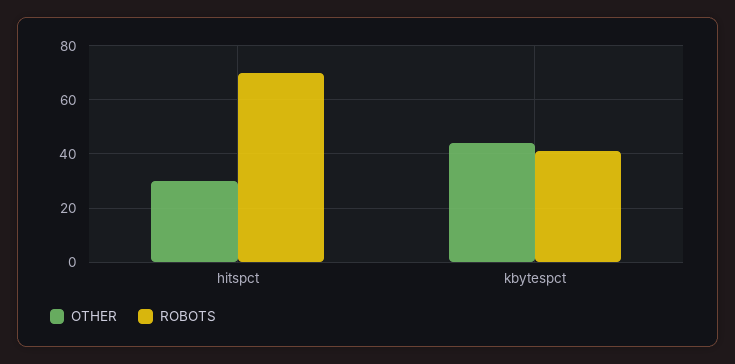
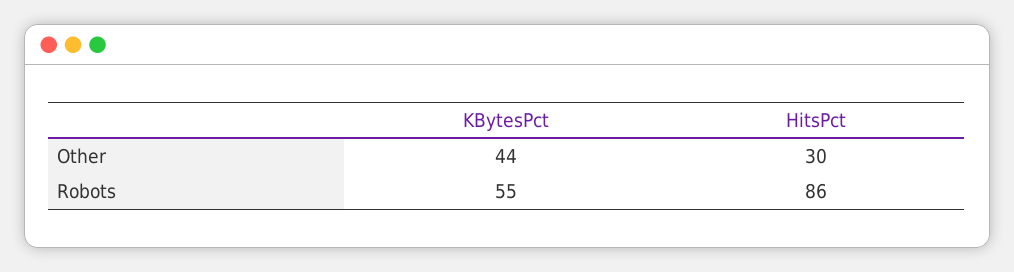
  {
    "OTHER": {
      "hitspct": 30,
      "kbytespct": 44
    },
    "ROBOTS": {
-     "hitspct": 70,
+     "hitspct": 86,
-     "kbytespct": 40
+     "kbytespct": 55
    }
  }

